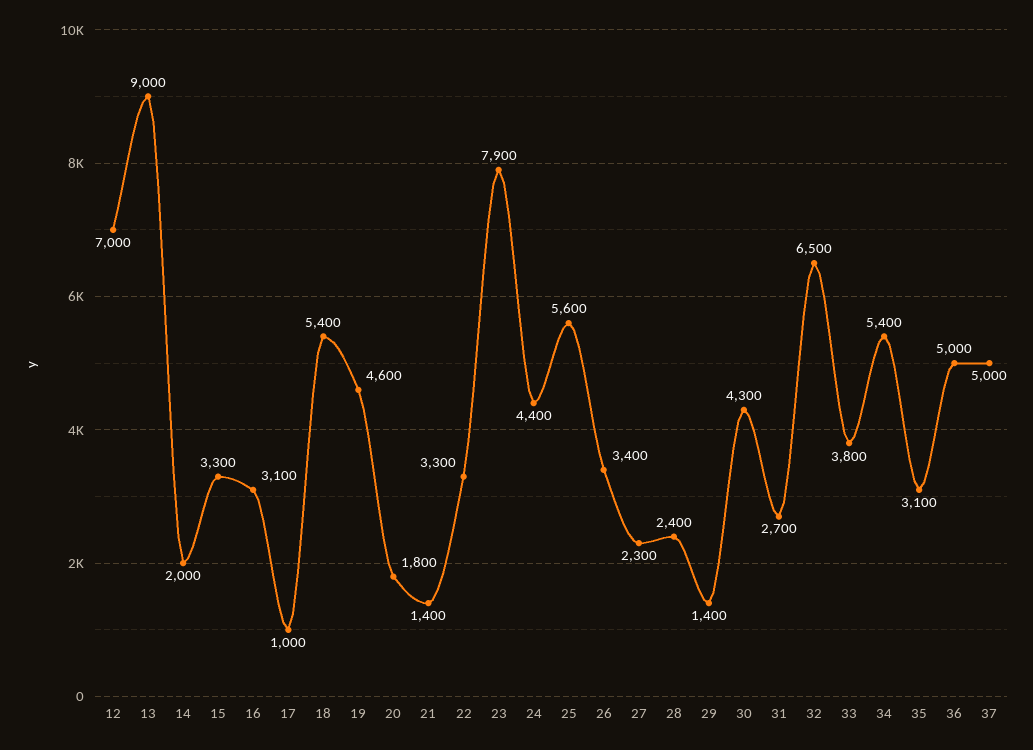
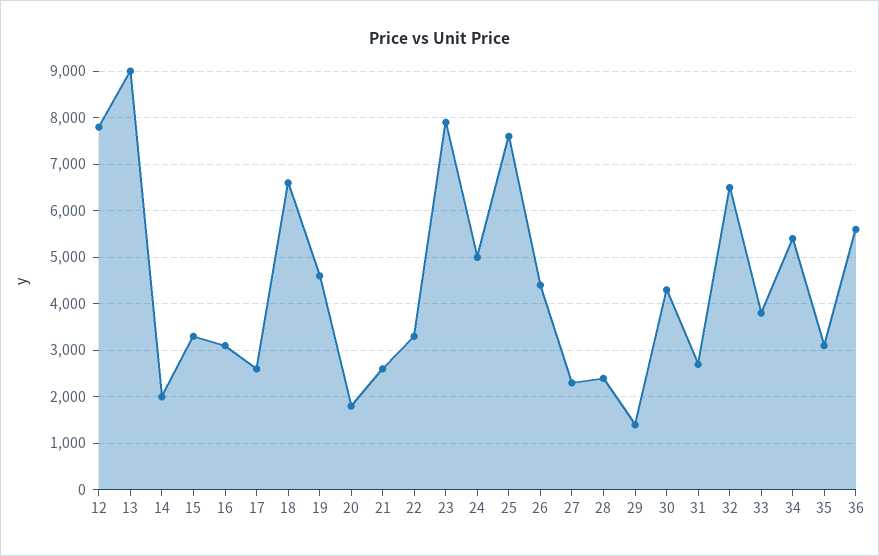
  {
-   "12": 7000,
+   "12": 7800,
    "13": 9000,
    "14": 2000,
    "15": 3300,
    "16": 3100,
-   "17": 1000,
+   "17": 2600,
-   "18": 5400,
+   "18": 6600,
    "19": 4600,
    "20": 1800,
-   "21": 1400,
+   "21": 2600,
    "22": 3300,
    "23": 7900,
-   "24": 4400,
+   "24": 5000,
-   "25": 5600,
+   "25": 7600,
-   "26": 3400,
+   "26": 4400,
    "27": 2300,
    "28": 2400,
    "29": 1400,
    "30": 4300,
    "31": 2700,
    "32": 6500,
    "33": 3800,
    "34": 5400,
    "35": 3100,
-   "36": 5000,
+   "36": 5600
-   "37": 5000
  }

